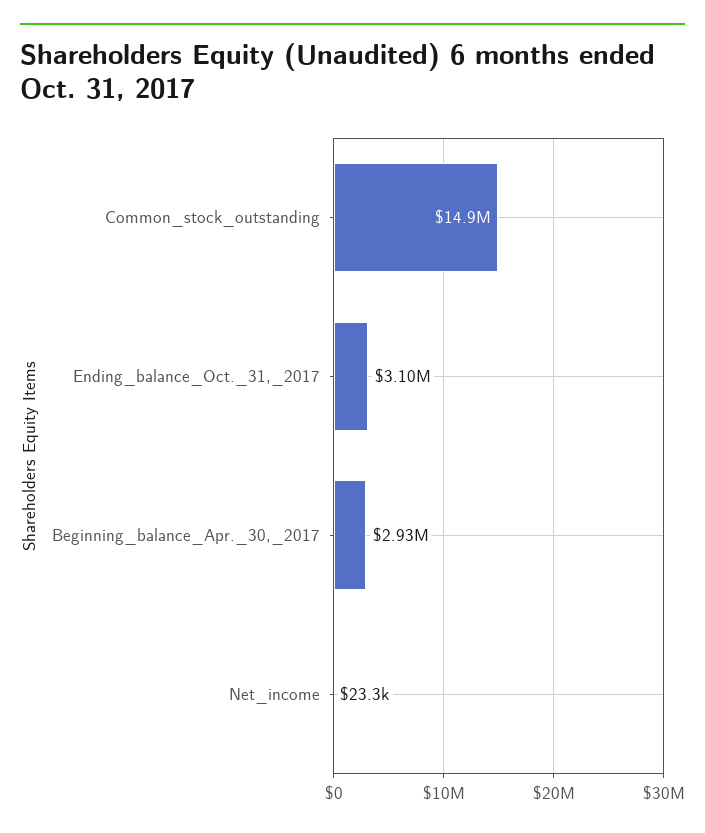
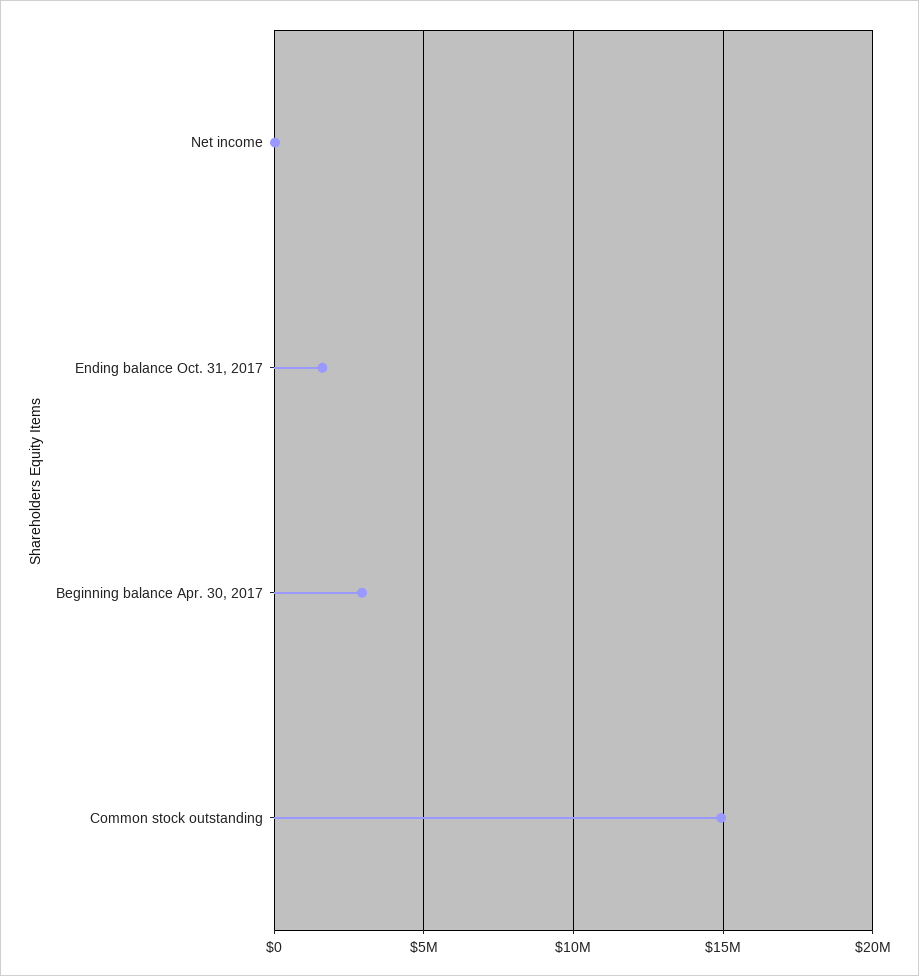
  {
    "Common_stock_outstanding": 14900000,
-   "Ending_balance_Oct._31,_2017": 3100000,
+   "Ending_balance_Oct._31,_2017": 1500000,
    "Beginning_balance_Apr._30,_2017": 2930000,
    "Net_income": 23300
  }

